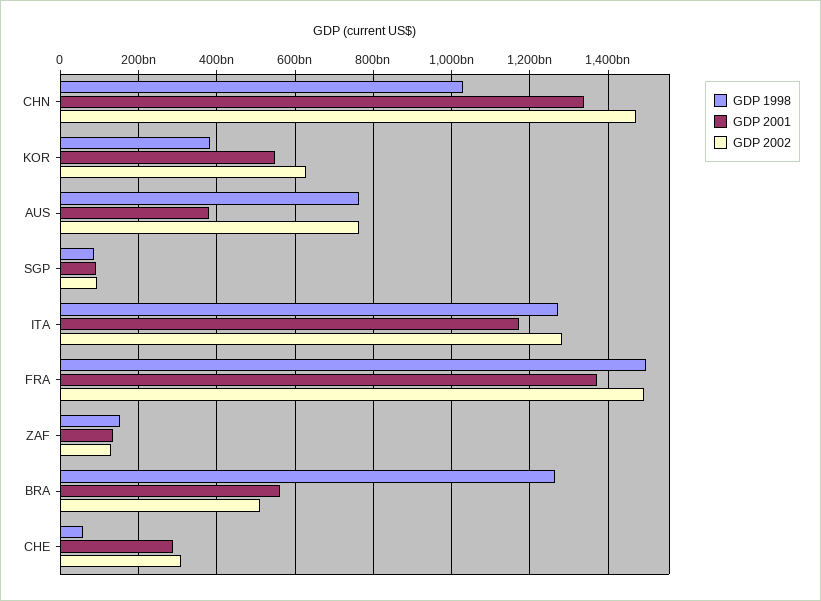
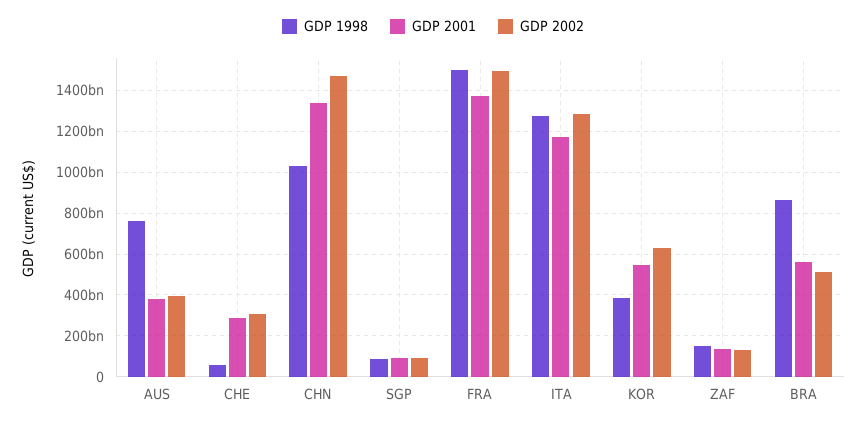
  {
    "GDP 1998": {
      "CHN": 1020000000000,
      "KOR": 380000000000,
      "AUS": 760000000000,
      "SGP": 80000000000,
      "ITA": 1280000000000,
      "FRA": 1500000000000,
      "ZAF": 160000000000,
-     "BRA": 1260000000000,
+     "BRA": 850000000000,
      "CHE": 60000000000
    },
    "GDP 2001": {
      "CHN": 1340000000000,
      "KOR": 540000000000,
      "AUS": 380000000000,
      "SGP": 80000000000,
      "ITA": 1180000000000,
      "FRA": 1380000000000,
      "ZAF": 140000000000,
      "BRA": 560000000000,
      "CHE": 280000000000
    },
    "GDP 2002": {
      "CHN": 1480000000000,
      "KOR": 620000000000,
-     "AUS": 760000000000,
+     "AUS": 400000000000,
      "SGP": 100000000000,
      "ITA": 1280000000000,
      "FRA": 1500000000000,
      "ZAF": 120000000000,
      "BRA": 500000000000,
      "CHE": 300000000000
    }
  }

